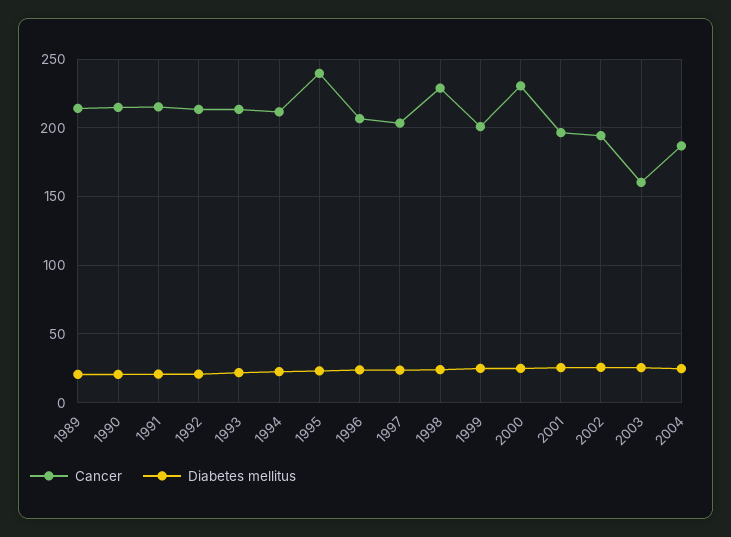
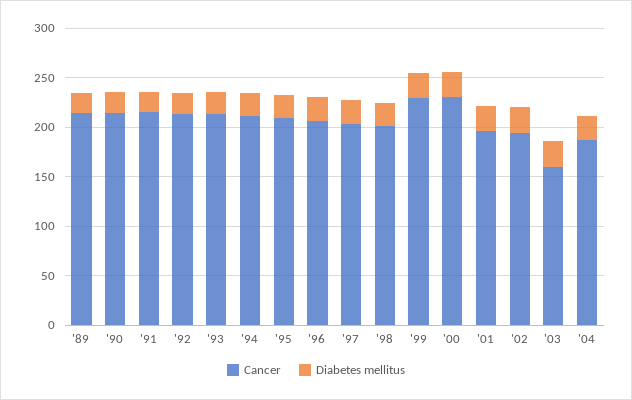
  {
    "Cancer": {
      "1989": 215,
      "1990": 215,
      "1991": 215,
      "1992": 215,
      "1993": 215,
      "1994": 210,
-     "1995": 240,
+     "1995": 210,
      "1996": 205,
      "1997": 205,
-     "1998": 230,
+     "1998": 200,
-     "1999": 200,
+     "1999": 230,
      "2000": 230,
      "2001": 195,
      "2002": 195,
      "2003": 160,
      "2004": 185
    },
    "Diabetes mellitus": {
      "1989": 20,
      "1990": 20,
      "1991": 20,
      "1992": 20,
      "1993": 20,
      "1994": 25,
      "1995": 25,
      "1996": 25,
      "1997": 25,
      "1998": 25,
      "1999": 25,
      "2000": 25,
      "2001": 25,
      "2002": 25,
      "2003": 25,
      "2004": 25
    }
  }

